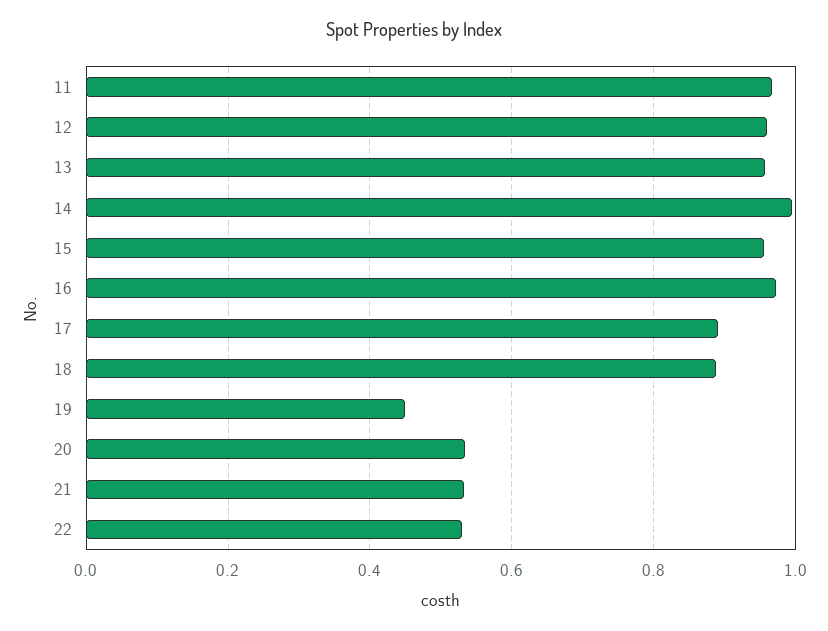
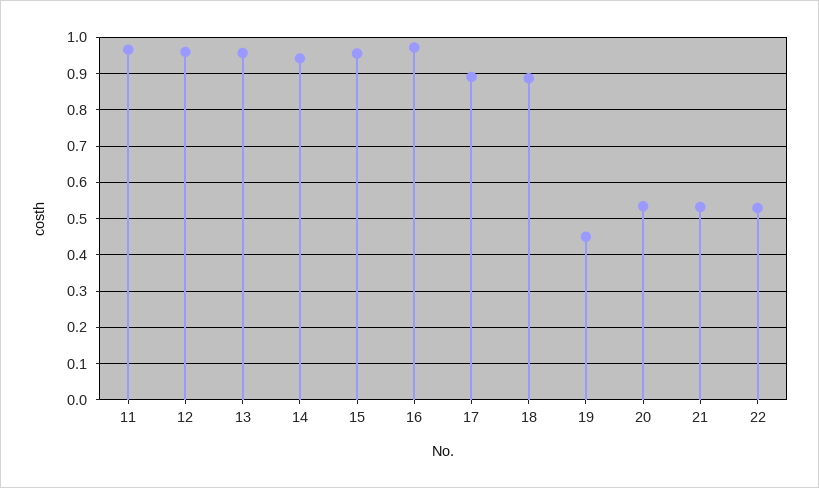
  {
    "11": 0.96,
    "12": 0.96,
    "13": 0.96,
-   "14": 1,
+   "14": 0.94,
    "15": 0.96,
    "16": 0.98,
    "17": 0.9,
    "18": 0.88,
    "19": 0.46,
    "20": 0.54,
    "21": 0.54,
    "22": 0.52
  }

